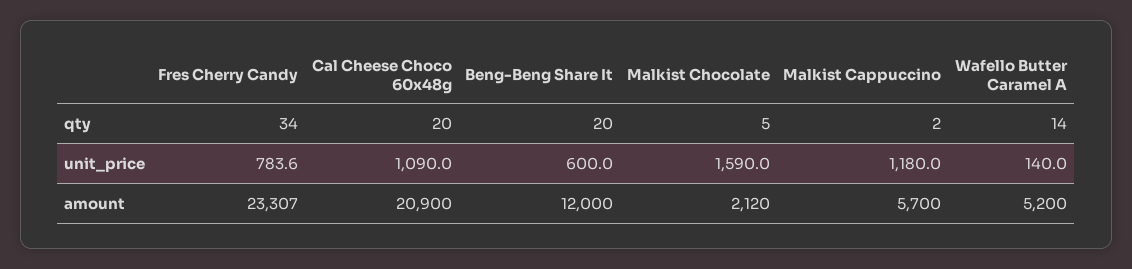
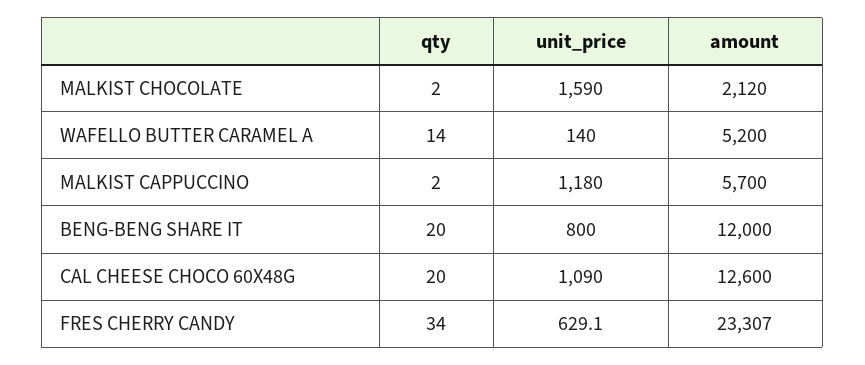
  {
    "Fres Cherry Candy": {
      "qty": 34,
-     "unit_price": 783.6,
+     "unit_price": 629.1,
      "amount": 23307
    },
    "Cal Cheese Choco 60x48g": {
      "qty": 20,
      "unit_price": 1090,
-     "amount": 20900
+     "amount": 12600
    },
    "Beng-Beng Share It": {
      "qty": 20,
-     "unit_price": 600,
+     "unit_price": 800,
      "amount": 12000
    },
    "Malkist Chocolate": {
-     "qty": 5,
+     "qty": 2,
      "unit_price": 1590,
      "amount": 2120
    },
    "Malkist Cappuccino": {
      "qty": 2,
      "unit_price": 1180,
      "amount": 5700
    },
    "Wafello Butter Caramel A": {
      "qty": 14,
      "unit_price": 140,
      "amount": 5200
    }
  }

